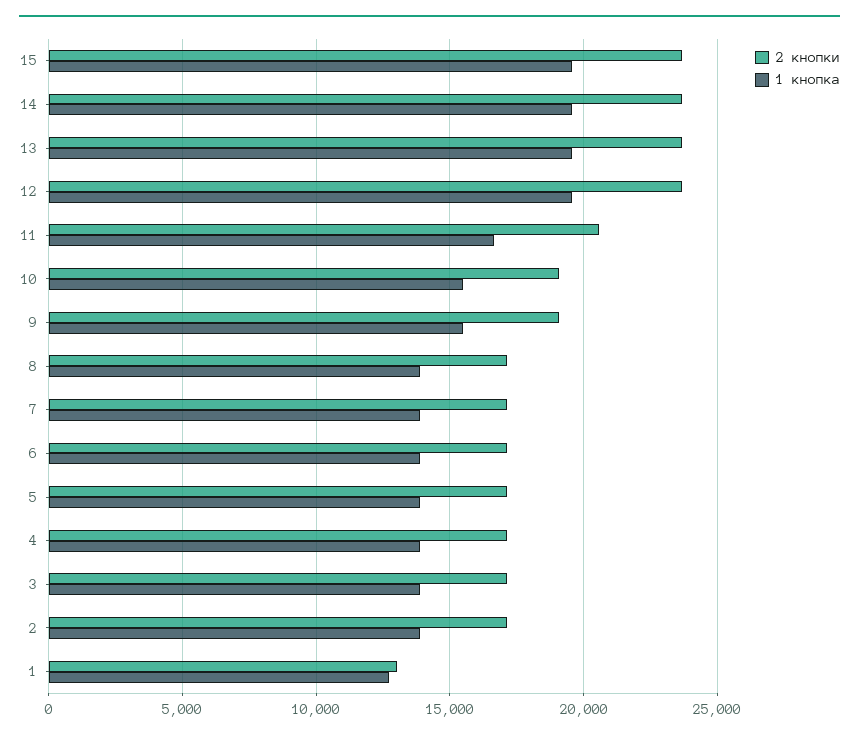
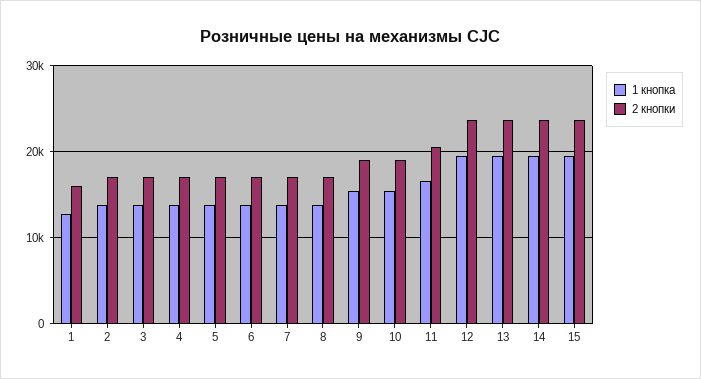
  {
    "2 кнопки": {
      "15": 23500,
      "14": 23500,
      "13": 23500,
      "12": 23500,
      "11": 20500,
      "10": 19000,
      "9": 19000,
      "8": 17000,
      "7": 17000,
      "6": 17000,
      "5": 17000,
      "4": 17000,
      "3": 17000,
      "2": 17000,
-     "1": 13000
+     "1": 16000
    },
    "1 кнопка": {
      "15": 19500,
      "14": 19500,
      "13": 19500,
      "12": 19500,
      "11": 16500,
      "10": 15500,
      "9": 15500,
      "8": 14000,
      "7": 14000,
      "6": 14000,
      "5": 14000,
      "4": 14000,
      "3": 14000,
      "2": 14000,
      "1": 12500
    }
  }

